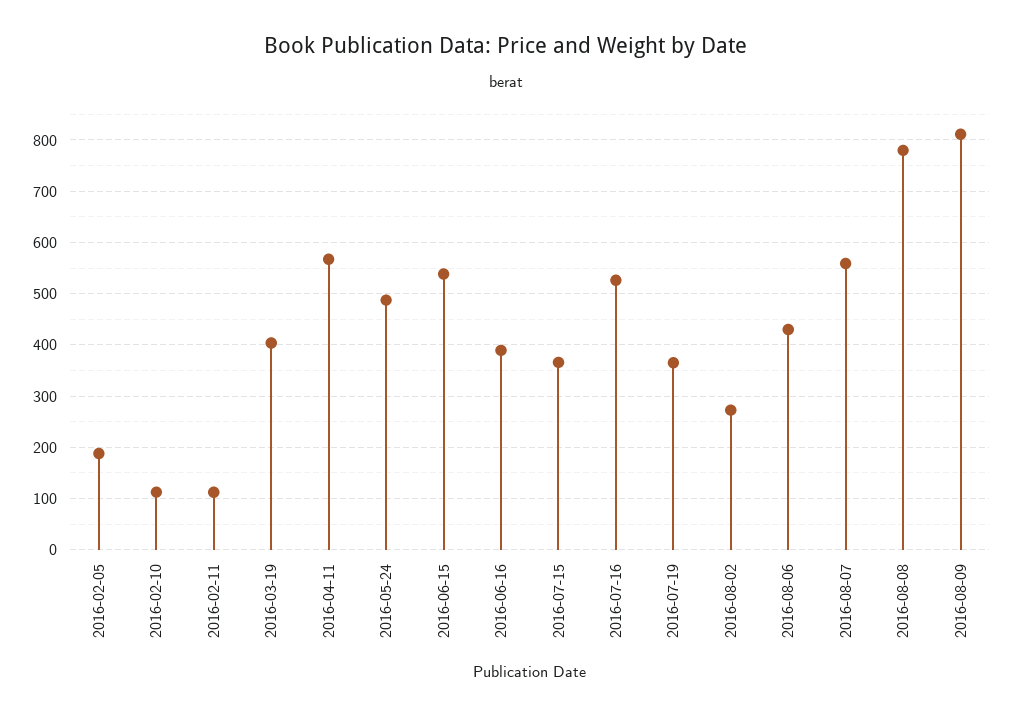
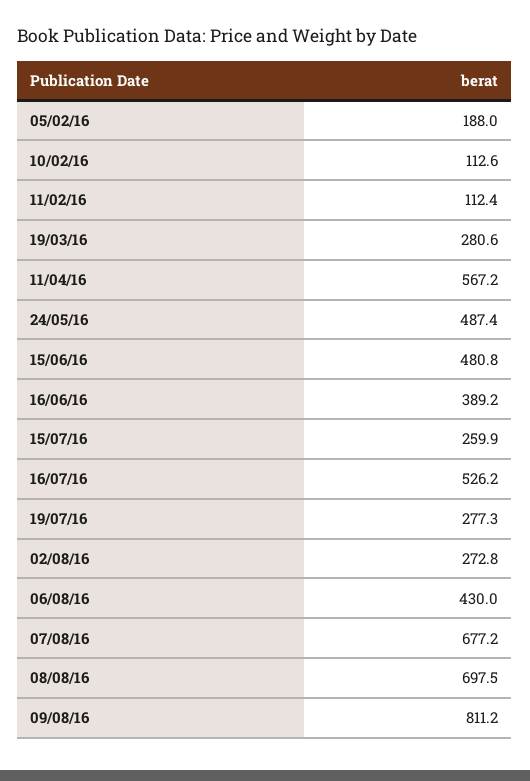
  {
    "2016-02-05": 188,
    "2016-02-10": 112.6,
    "2016-02-11": 112.4,
-   "2016-03-19": 400,
+   "2016-03-19": 280.6,
    "2016-04-11": 567.2,
    "2016-05-24": 487.4,
-   "2016-06-15": 540,
+   "2016-06-15": 480.8,
    "2016-06-16": 389.2,
-   "2016-07-15": 360,
+   "2016-07-15": 259.9,
    "2016-07-16": 526.2,
-   "2016-07-19": 360,
+   "2016-07-19": 277.3,
    "2016-08-02": 272.8,
    "2016-08-06": 430,
-   "2016-08-07": 560,
+   "2016-08-07": 677.2,
-   "2016-08-08": 780,
+   "2016-08-08": 697.5,
    "2016-08-09": 811.2
  }

